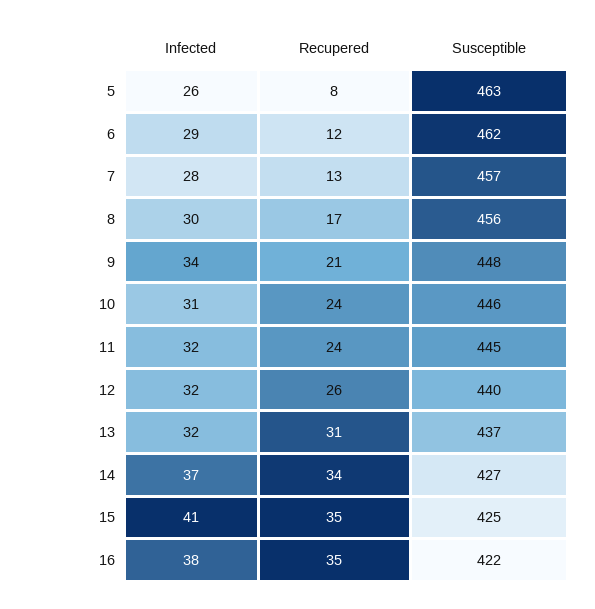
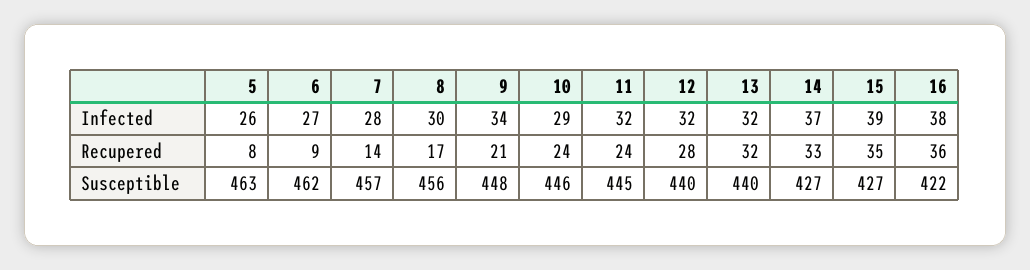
  {
    "Infected": {
      "5": 26,
-     "6": 29,
+     "6": 27,
      "7": 28,
      "8": 30,
      "9": 34,
-     "10": 31,
+     "10": 29,
      "11": 32,
      "12": 32,
      "13": 32,
      "14": 37,
-     "15": 41,
+     "15": 39,
      "16": 38
    },
    "Recupered": {
      "5": 8,
-     "6": 12,
+     "6": 9,
-     "7": 13,
+     "7": 14,
      "8": 17,
      "9": 21,
      "10": 24,
      "11": 24,
-     "12": 26,
+     "12": 28,
-     "13": 31,
+     "13": 32,
-     "14": 34,
+     "14": 33,
      "15": 35,
-     "16": 35
+     "16": 36
    },
    "Susceptible": {
      "5": 463,
      "6": 462,
      "7": 457,
      "8": 456,
      "9": 448,
      "10": 446,
      "11": 445,
      "12": 440,
-     "13": 437,
+     "13": 440,
      "14": 427,
-     "15": 425,
+     "15": 427,
      "16": 422
    }
  }

